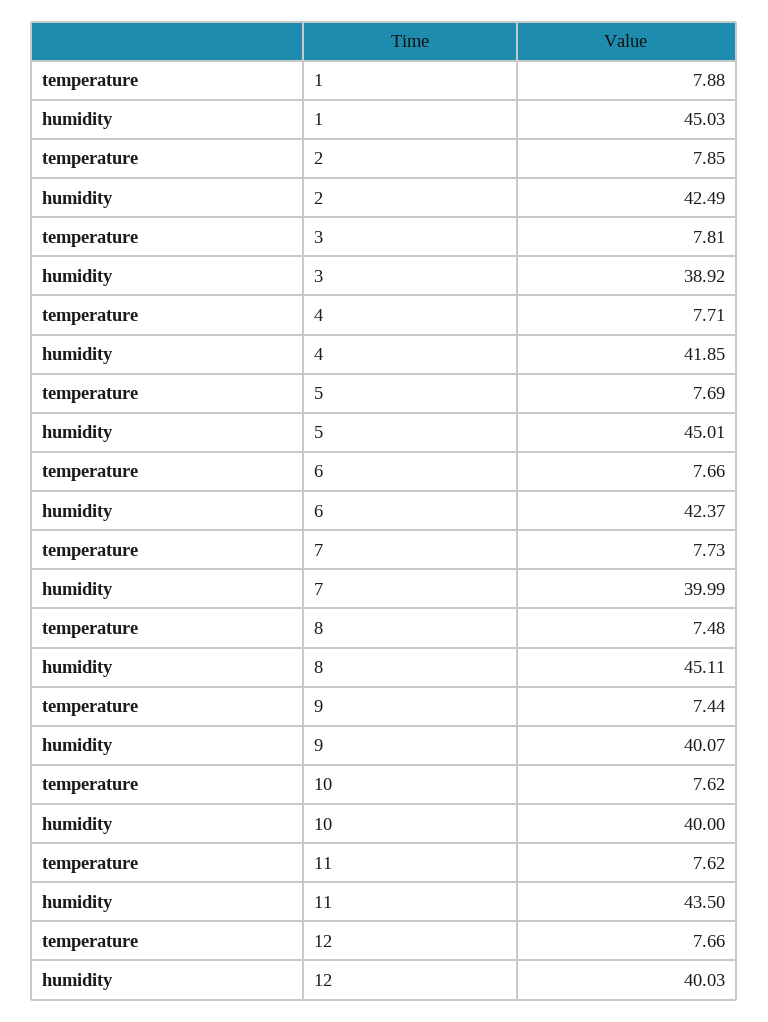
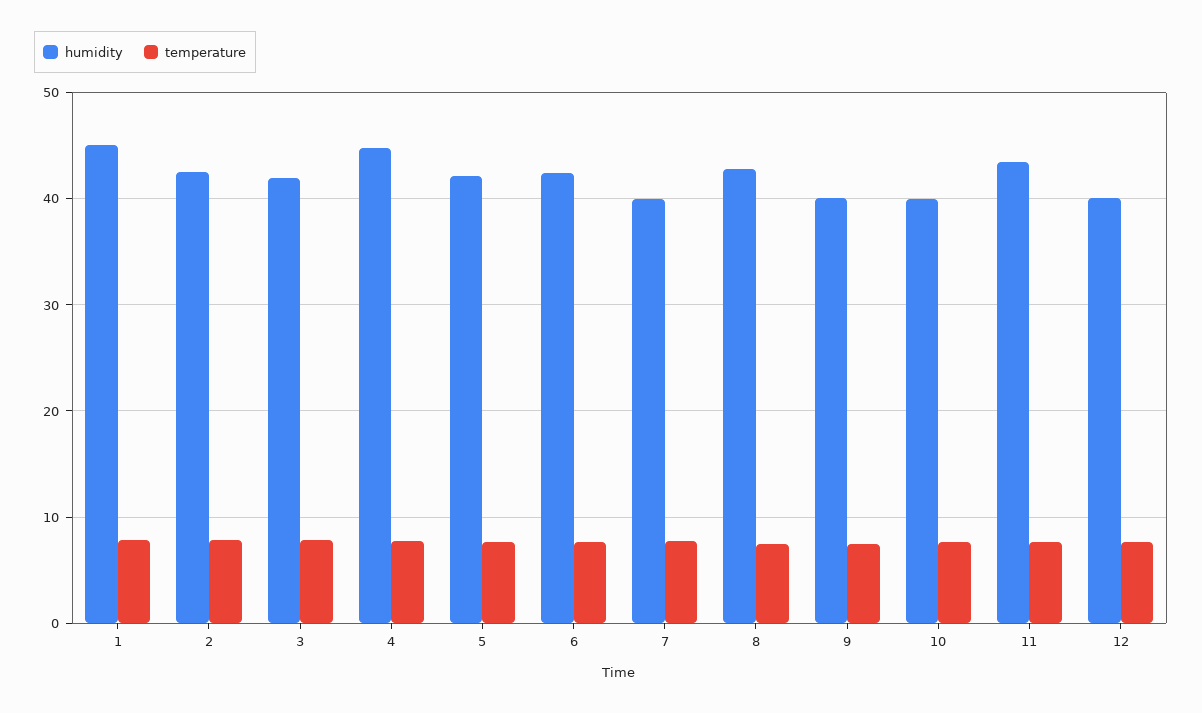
  {
    "temperature": {
      "1": 7.88,
      "2": 7.85,
      "3": 7.81,
      "4": 7.71,
      "5": 7.69,
      "6": 7.66,
      "7": 7.73,
      "8": 7.48,
      "9": 7.44,
      "10": 7.62,
      "11": 7.62,
      "12": 7.66
    },
    "humidity": {
      "1": 45.03,
      "2": 42.49,
-     "3": 38.92,
+     "3": 42,
-     "4": 41.85,
+     "4": 45,
-     "5": 45.01,
+     "5": 42,
      "6": 42.37,
      "7": 39.99,
-     "8": 45.11,
+     "8": 43,
      "9": 40.07,
      "10": 40,
      "11": 43.5,
      "12": 40.03
    }
  }

